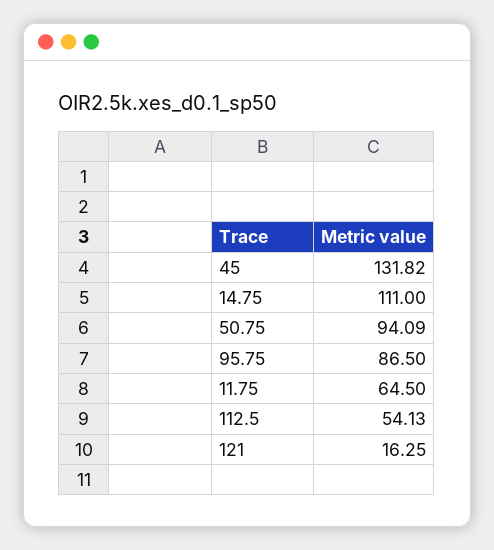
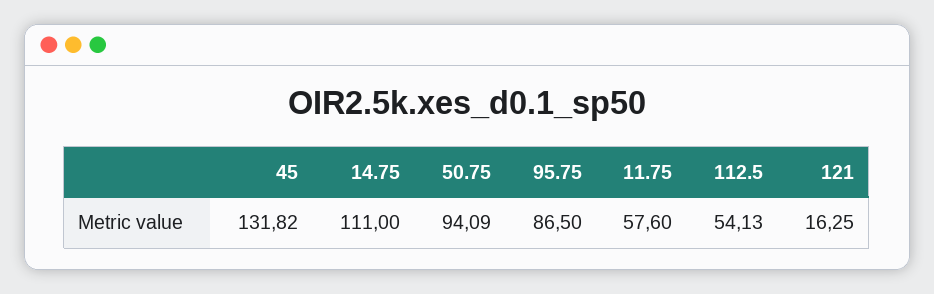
  {
    "45": 131.82,
    "14.75": 111,
    "50.75": 94.09,
    "95.75": 86.5,
-   "11.75": 64.5,
+   "11.75": 57.6,
    "112.5": 54.13,
    "121": 16.25
  }

